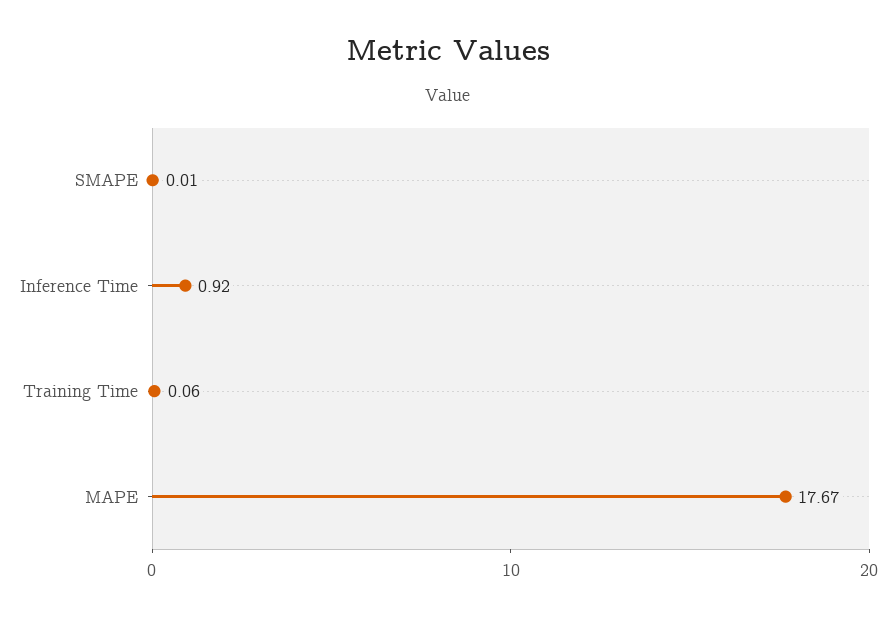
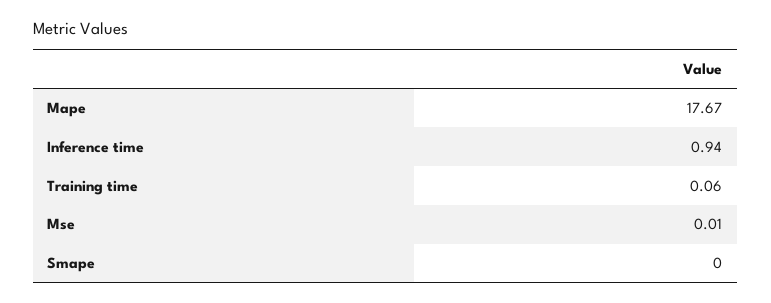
  {
-   "SMAPE": 0.01,
+   "SMAPE": 0,
-   "Inference Time": 0.92,
+   "Inference Time": 0.94,
    "Training Time": 0.06,
-   "MAPE": 17.67
+   "MAPE": 17.67,
+   "Mse": 0.01
  }

